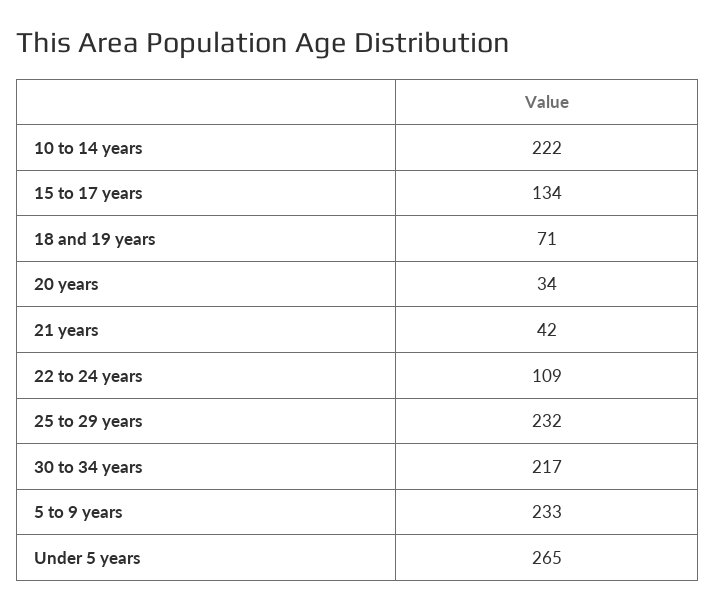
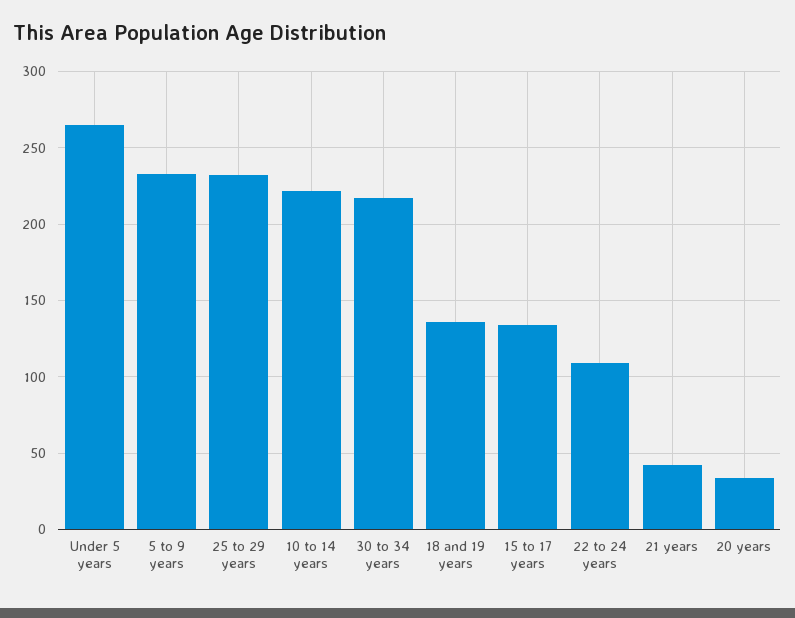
  {
    "10 to 14 years": 222,
    "15 to 17 years": 134,
-   "18 and 19 years": 71,
+   "18 and 19 years": 135,
    "20 years": 34,
    "21 years": 42,
    "22 to 24 years": 109,
    "25 to 29 years": 232,
    "30 to 34 years": 217,
    "5 to 9 years": 233,
    "Under 5 years": 265
  }

